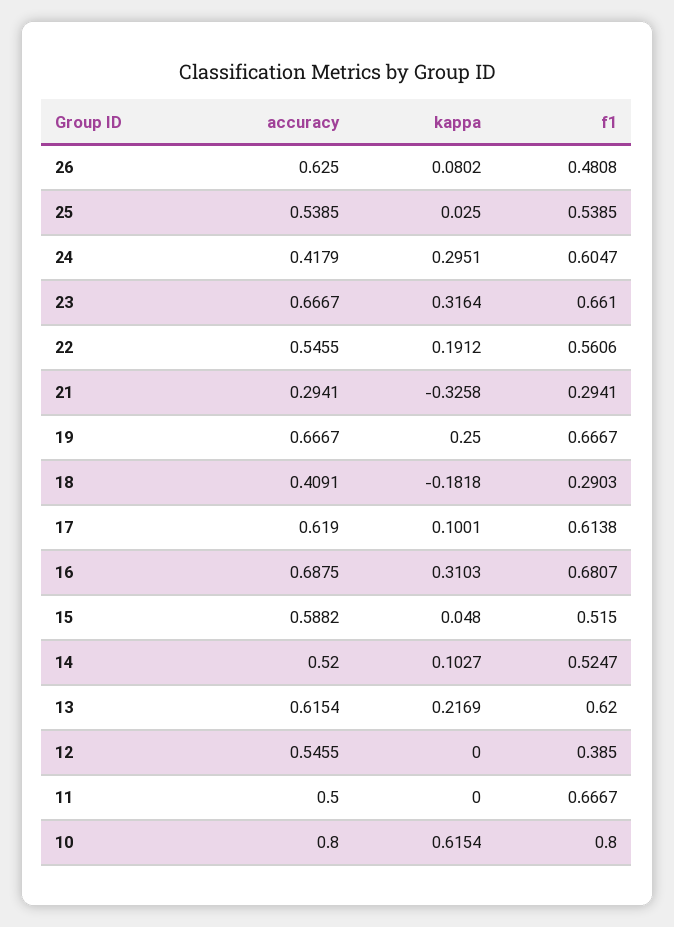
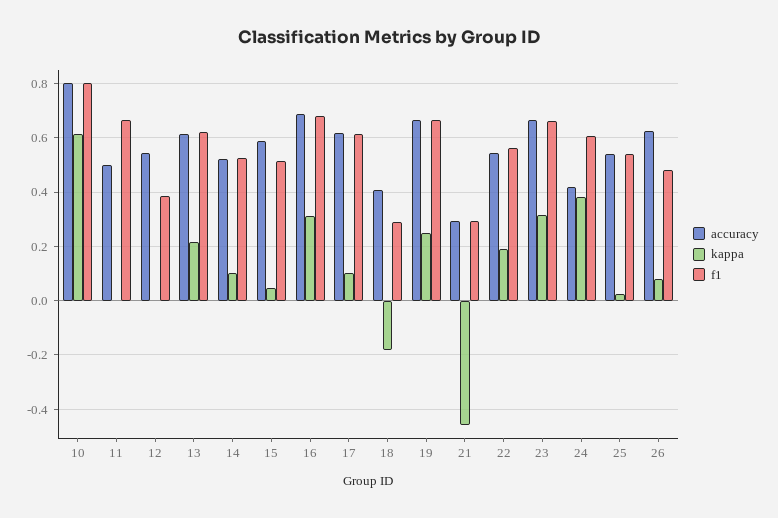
  {
    "accuracy": {
      "26": 0.625,
      "25": 0.5385,
      "24": 0.4179,
      "23": 0.6667,
      "22": 0.5455,
      "21": 0.2941,
      "19": 0.6667,
      "18": 0.4091,
      "17": 0.619,
      "16": 0.6875,
      "15": 0.5882,
      "14": 0.52,
      "13": 0.6154,
      "12": 0.5455,
      "11": 0.5,
      "10": 0.8
    },
    "kappa": {
      "26": 0.0802,
      "25": 0.025,
-     "24": 0.2951,
+     "24": 0.375,
      "23": 0.3164,
      "22": 0.1912,
-     "21": -0.3258,
+     "21": -0.45,
      "19": 0.25,
      "18": -0.1818,
      "17": 0.1001,
      "16": 0.3103,
      "15": 0.048,
      "14": 0.1027,
      "13": 0.2169,
      "12": 0,
      "11": 0,
      "10": 0.6154
    },
    "f1": {
      "26": 0.4808,
      "25": 0.5385,
      "24": 0.6047,
      "23": 0.661,
      "22": 0.5606,
      "21": 0.2941,
      "19": 0.6667,
      "18": 0.2903,
      "17": 0.6138,
      "16": 0.6807,
      "15": 0.515,
      "14": 0.5247,
      "13": 0.62,
      "12": 0.385,
      "11": 0.6667,
      "10": 0.8
    }
  }

